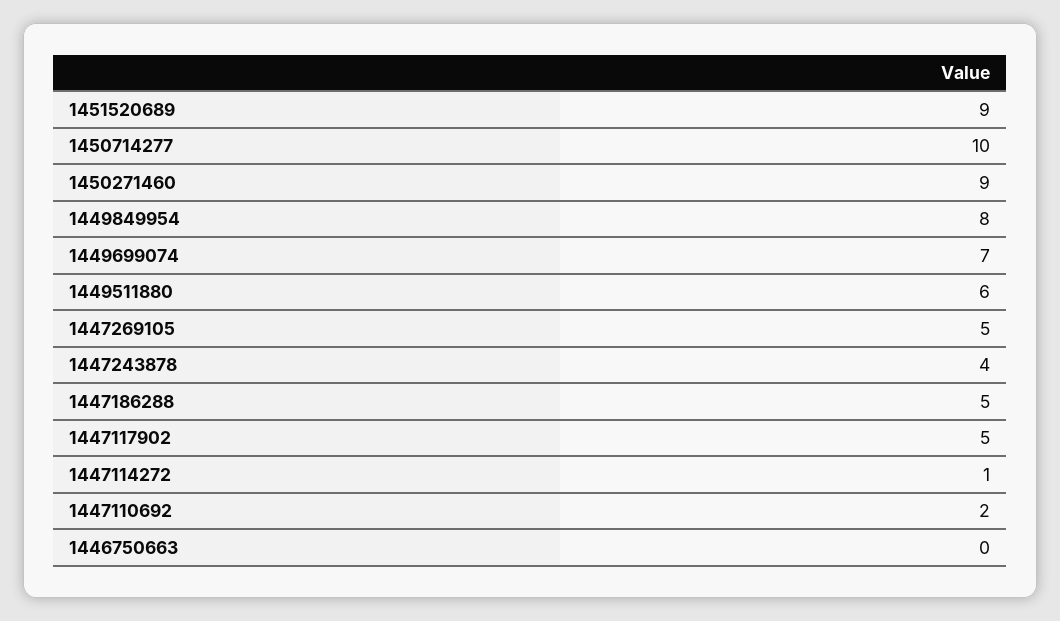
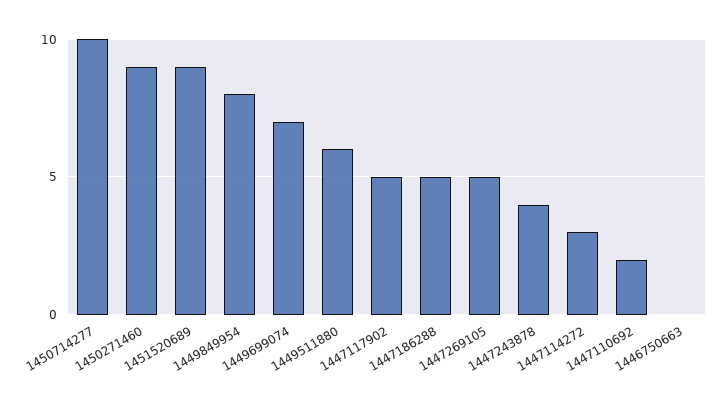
  {
    "1451520689": 9,
    "1450714277": 10,
    "1450271460": 9,
    "1449849954": 8,
    "1449699074": 7,
    "1449511880": 6,
    "1447269105": 5,
    "1447243878": 4,
    "1447186288": 5,
    "1447117902": 5,
-   "1447114272": 1,
+   "1447114272": 3,
    "1447110692": 2,
    "1446750663": 0
  }

